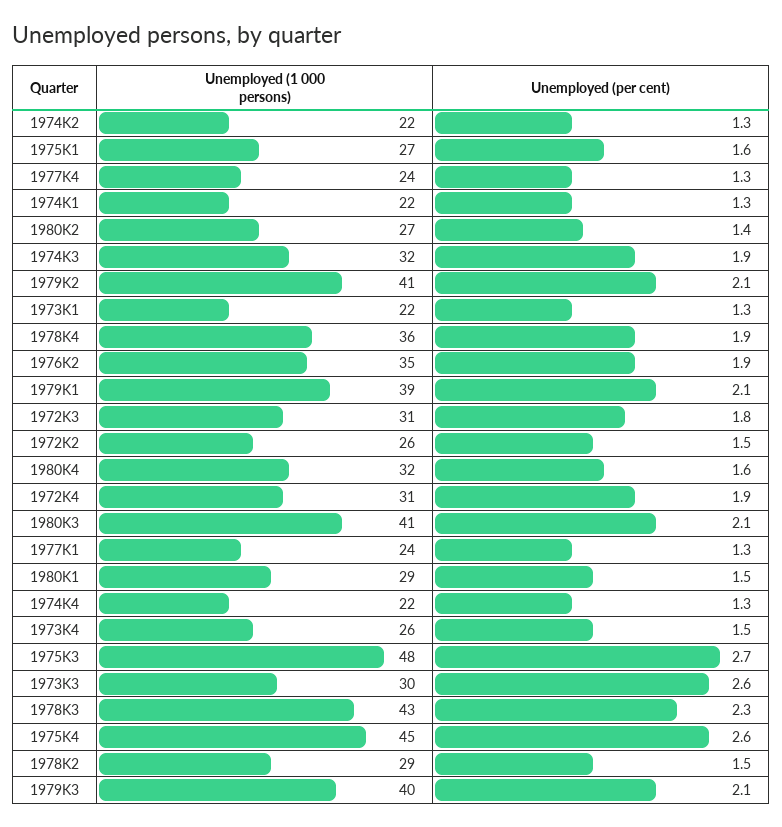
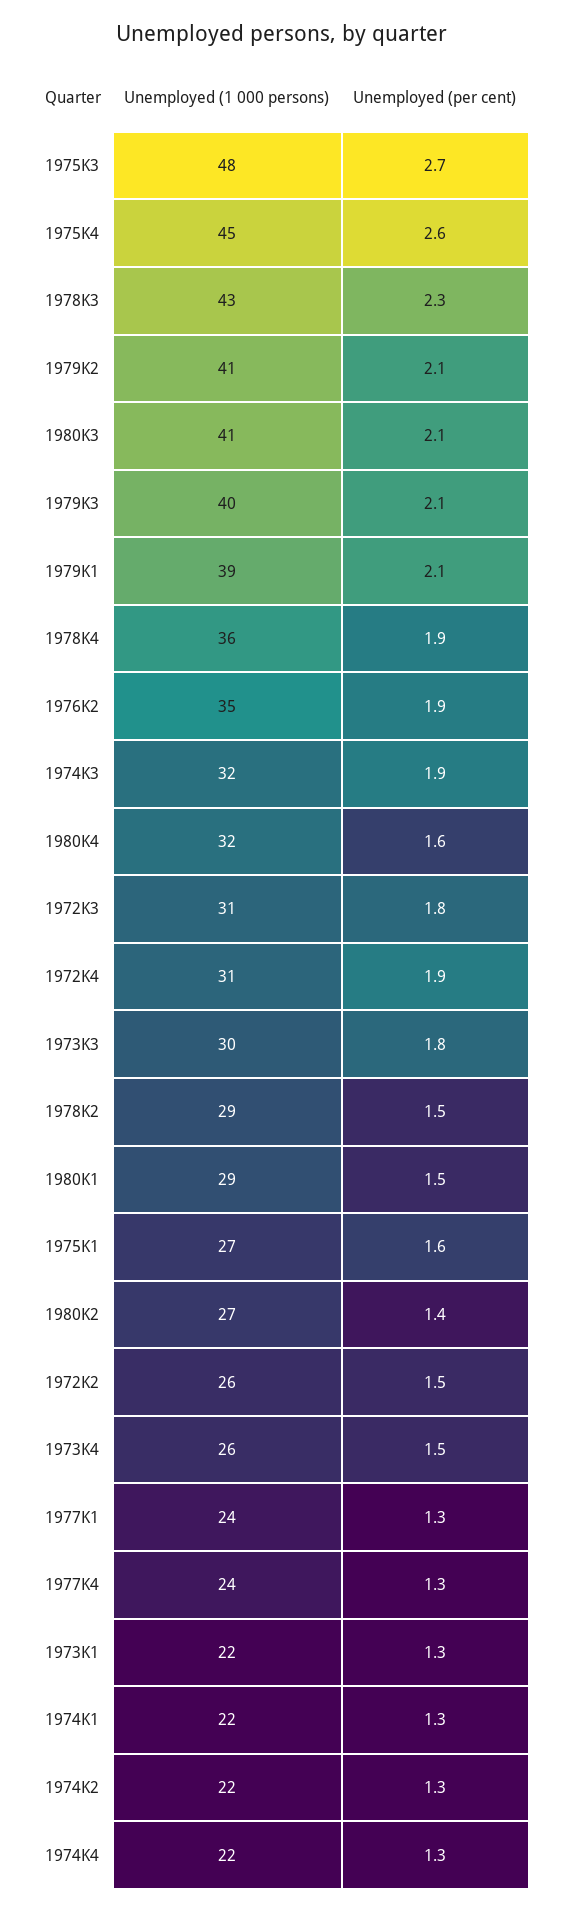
  {
    "Unemployed (1 000 persons)": {
      "1974K2": 22,
      "1975K1": 27,
      "1977K4": 24,
      "1974K1": 22,
      "1980K2": 27,
      "1974K3": 32,
      "1979K2": 41,
      "1973K1": 22,
      "1978K4": 36,
      "1976K2": 35,
      "1979K1": 39,
      "1972K3": 31,
      "1972K2": 26,
      "1980K4": 32,
      "1972K4": 31,
      "1980K3": 41,
      "1977K1": 24,
      "1980K1": 29,
      "1974K4": 22,
      "1973K4": 26,
      "1975K3": 48,
      "1973K3": 30,
      "1978K3": 43,
      "1975K4": 45,
      "1978K2": 29,
      "1979K3": 40
    },
    "Unemployed (per cent)": {
      "1974K2": 1.3,
      "1975K1": 1.6,
      "1977K4": 1.3,
      "1974K1": 1.3,
      "1980K2": 1.4,
      "1974K3": 1.9,
      "1979K2": 2.1,
      "1973K1": 1.3,
      "1978K4": 1.9,
      "1976K2": 1.9,
      "1979K1": 2.1,
      "1972K3": 1.8,
      "1972K2": 1.5,
      "1980K4": 1.6,
      "1972K4": 1.9,
      "1980K3": 2.1,
      "1977K1": 1.3,
      "1980K1": 1.5,
      "1974K4": 1.3,
      "1973K4": 1.5,
      "1975K3": 2.7,
-     "1973K3": 2.6,
+     "1973K3": 1.8,
      "1978K3": 2.3,
      "1975K4": 2.6,
      "1978K2": 1.5,
      "1979K3": 2.1
    }
  }

